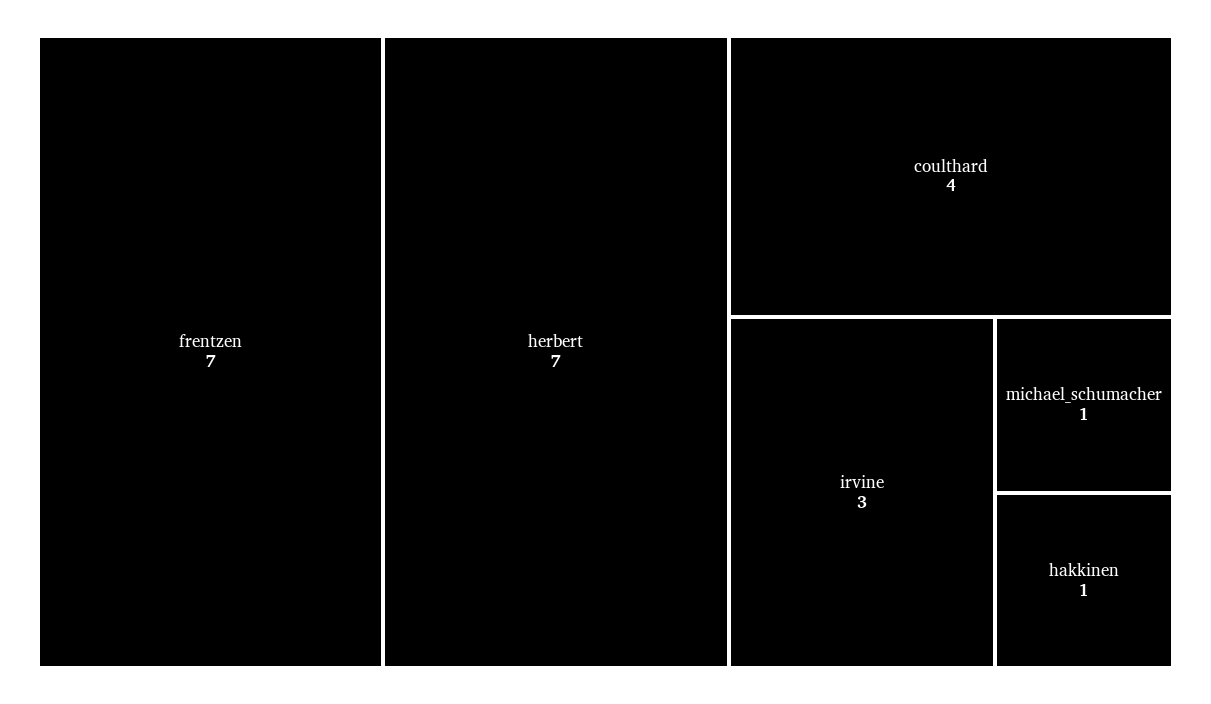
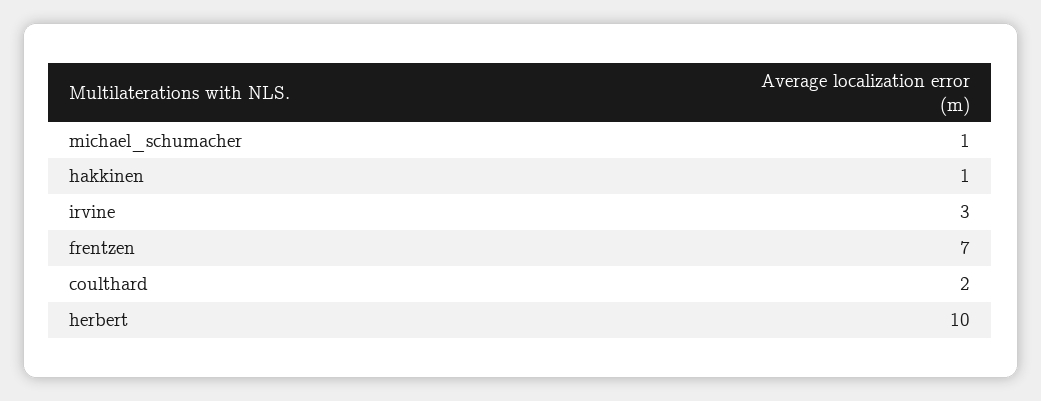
  {
    "frentzen": 7,
-   "herbert": 7,
+   "herbert": 10,
-   "coulthard": 4,
+   "coulthard": 2,
    "irvine": 3,
    "michael_schumacher": 1,
    "hakkinen": 1
  }

